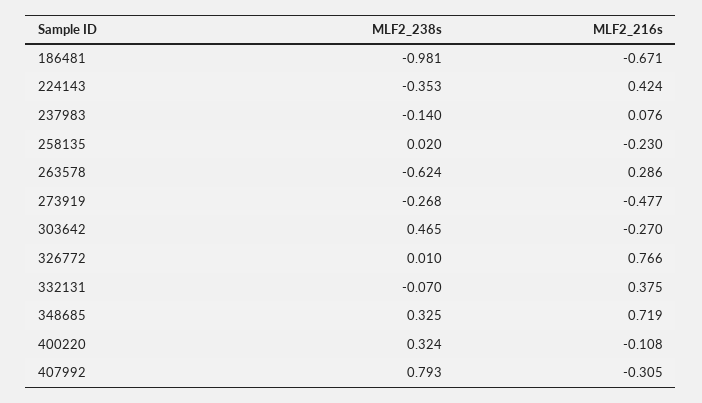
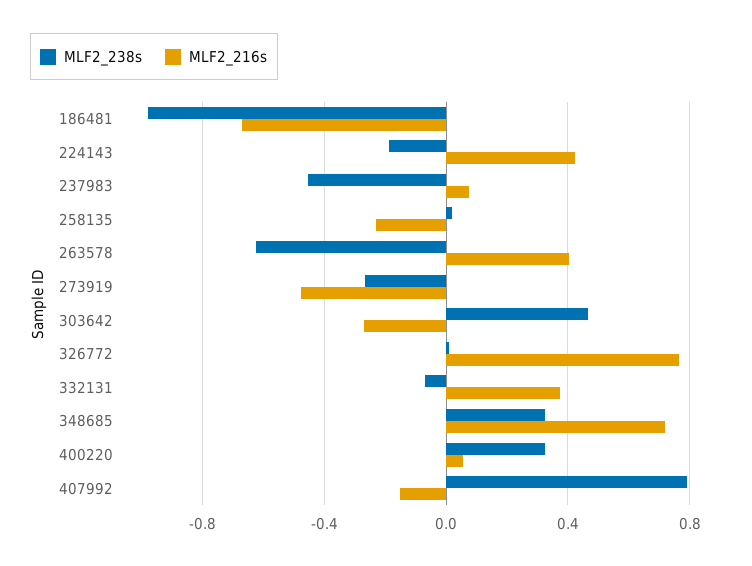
  {
    "MLF2_238s": {
      "186481": -0.981,
-     "224143": -0.353,
+     "224143": -0.2,
-     "237983": -0.14,
+     "237983": -0.45,
      "258135": 0.02,
      "263578": -0.624,
      "273919": -0.268,
      "303642": 0.465,
      "326772": 0.01,
      "332131": -0.07,
      "348685": 0.325,
      "400220": 0.324,
      "407992": 0.793
    },
    "MLF2_216s": {
      "186481": -0.671,
      "224143": 0.424,
      "237983": 0.076,
      "258135": -0.23,
-     "263578": 0.286,
+     "263578": 0.4,
      "273919": -0.477,
      "303642": -0.27,
      "326772": 0.766,
      "332131": 0.375,
      "348685": 0.719,
-     "400220": -0.108,
+     "400220": 0.05,
-     "407992": -0.305
+     "407992": -0.15
    }
  }

